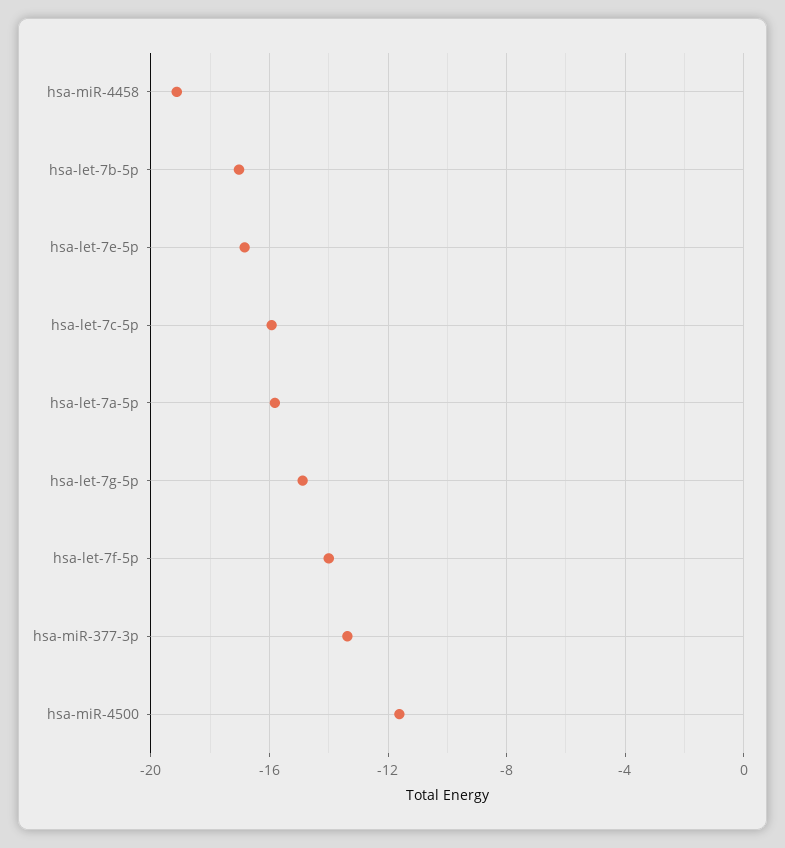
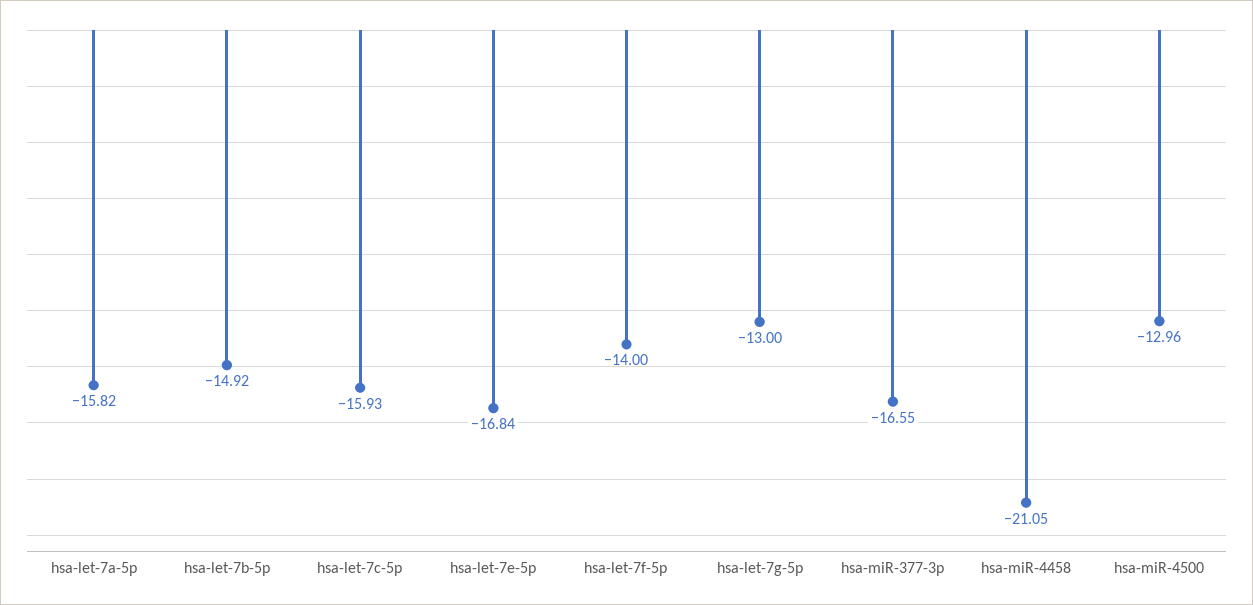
  {
-   "hsa-miR-4458": -19,
+   "hsa-miR-4458": -21.05,
-   "hsa-let-7b-5p": -17,
+   "hsa-let-7b-5p": -14.92,
    "hsa-let-7e-5p": -16.84,
    "hsa-let-7c-5p": -15.93,
    "hsa-let-7a-5p": -15.82,
-   "hsa-let-7g-5p": -15,
+   "hsa-let-7g-5p": -13,
    "hsa-let-7f-5p": -14,
-   "hsa-miR-377-3p": -13.5,
+   "hsa-miR-377-3p": -16.55,
-   "hsa-miR-4500": -11.5
+   "hsa-miR-4500": -12.96
  }

